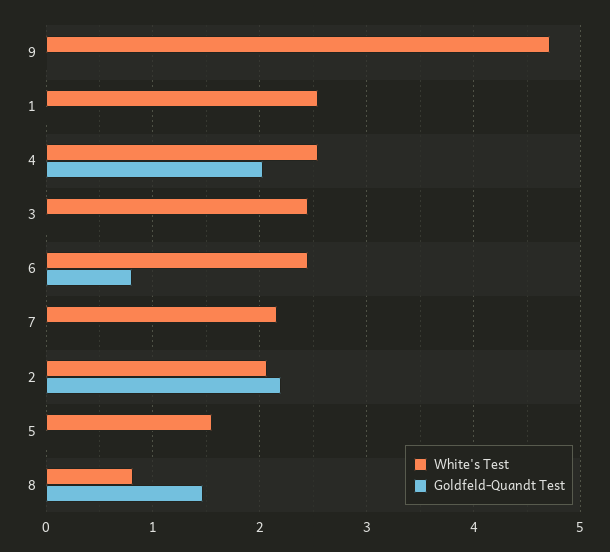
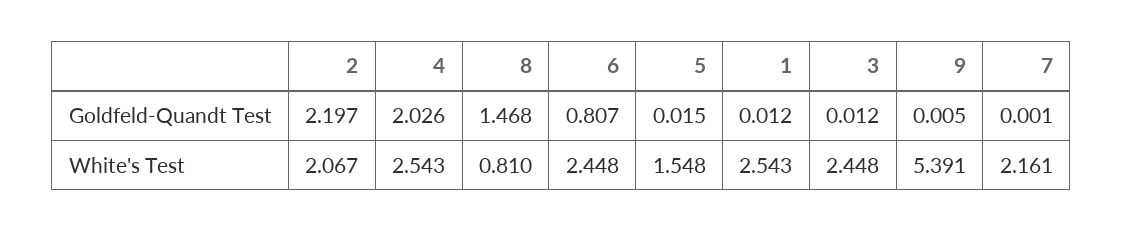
  {
    "White's Test": {
-     "9": 4.7,
+     "9": 5.391,
      "1": 2.543,
      "4": 2.543,
      "3": 2.448,
      "6": 2.448,
      "7": 2.161,
      "2": 2.067,
      "5": 1.548,
      "8": 0.81
    },
    "Goldfeld-Quandt Test": {
      "9": 0.005,
      "1": 0.012,
      "4": 2.026,
      "3": 0.012,
      "6": 0.807,
      "7": 0.001,
      "2": 2.197,
      "5": 0.015,
      "8": 1.468
    }
  }

